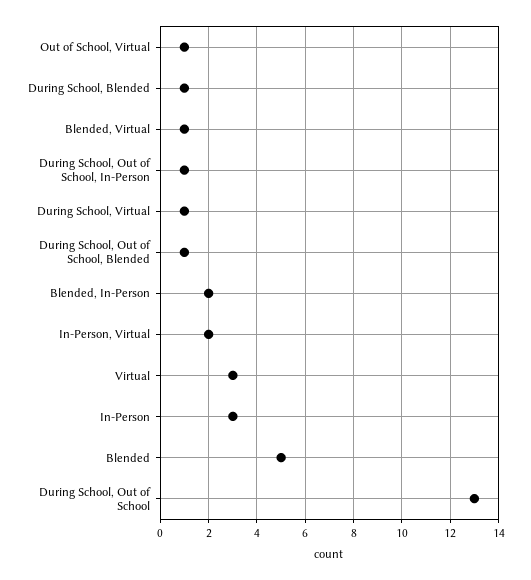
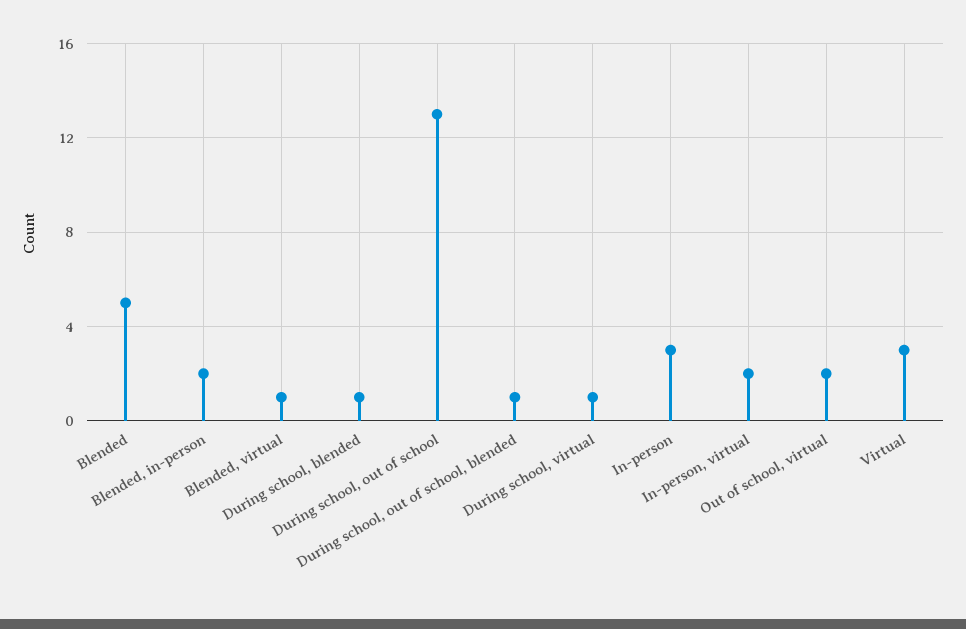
  {
-   "Out of School, Virtual": 1,
+   "Out of School, Virtual": 2,
    "During School, Blended": 1,
    "Blended, Virtual": 1,
-   "During School, Out of School, In-Person": 1,
    "During School, Virtual": 1,
    "During School, Out of School, Blended": 1,
    "Blended, In-Person": 2,
    "In-Person, Virtual": 2,
    "Virtual": 3,
    "In-Person": 3,
    "Blended": 5,
    "During School, Out of School": 13
  }

